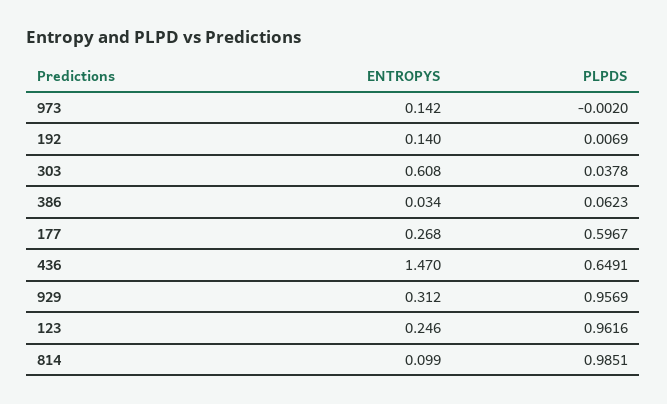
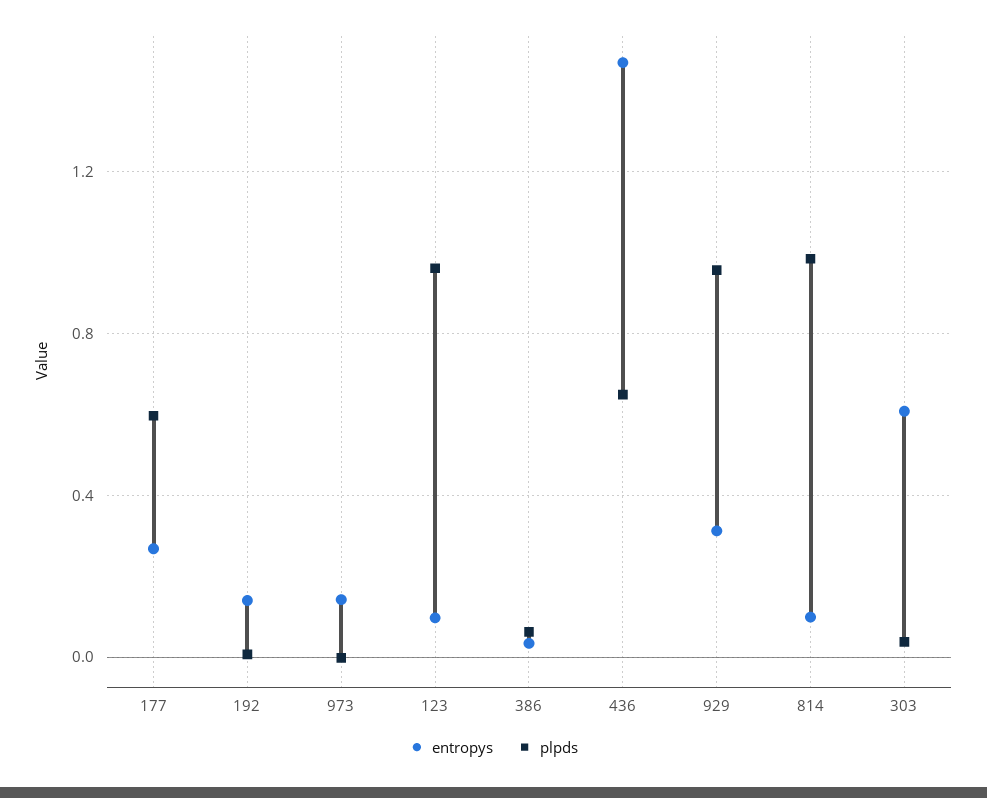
  {
    "ENTROPYS": {
      "973": 0.142,
      "192": 0.14,
      "303": 0.608,
      "386": 0.034,
      "177": 0.268,
      "436": 1.47,
      "929": 0.312,
-     "123": 0.246,
+     "123": 0.1,
      "814": 0.099
    },
    "PLPDS": {
      "973": -0.002,
      "192": 0.0069,
      "303": 0.0378,
      "386": 0.0623,
      "177": 0.5967,
      "436": 0.6491,
      "929": 0.9569,
      "123": 0.9616,
      "814": 0.9851
    }
  }

